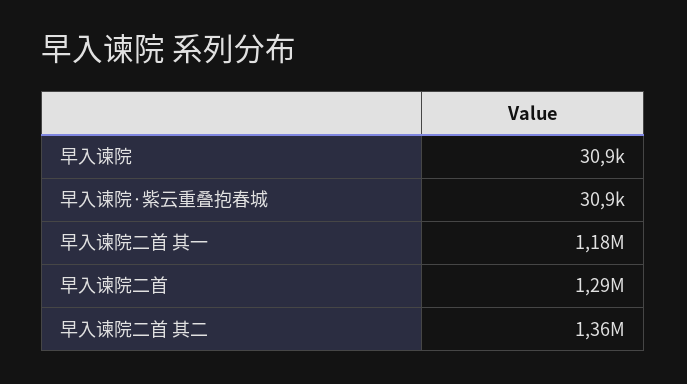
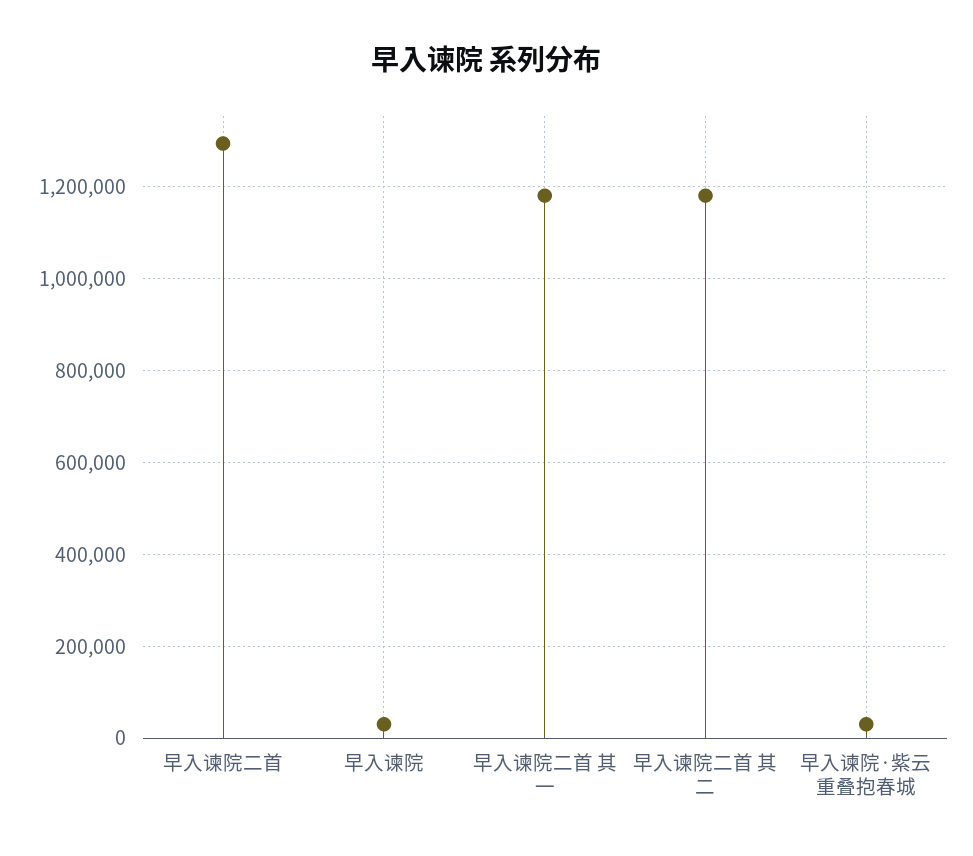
  {
    "早入谏院": 30900,
    "早入谏院·紫云重叠抱春城": 30900,
    "早入谏院二首 其一": 1180000,
    "早入谏院二首": 1290000,
-   "早入谏院二首 其二": 1360000
+   "早入谏院二首 其二": 1180000
  }

